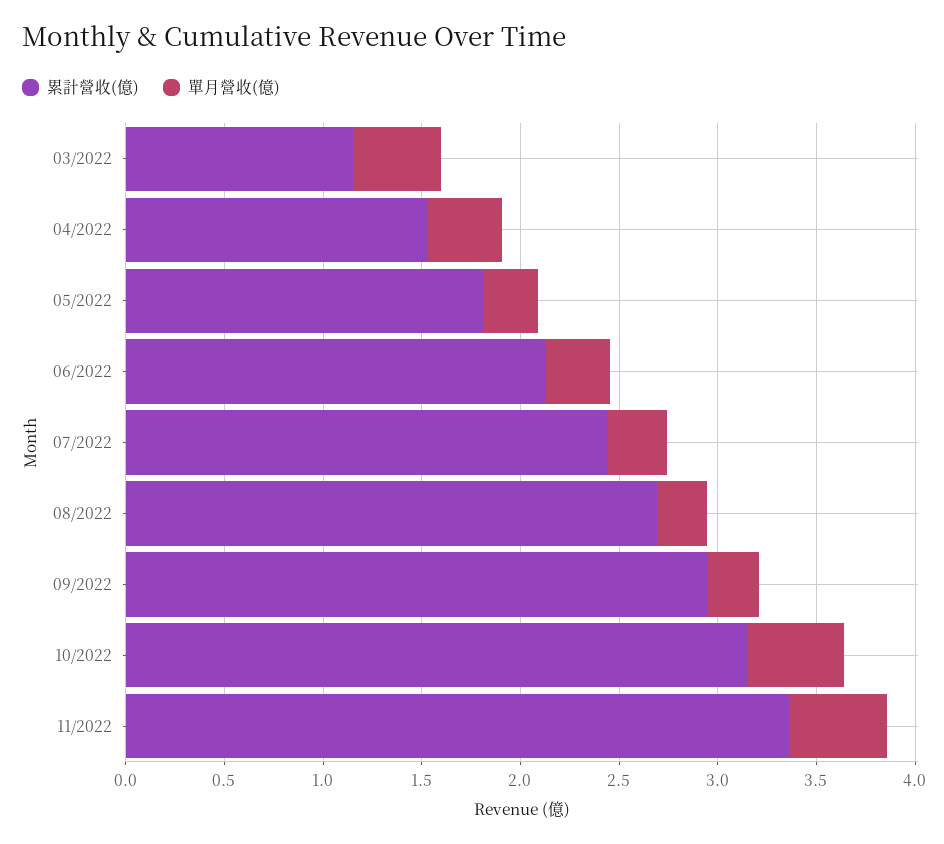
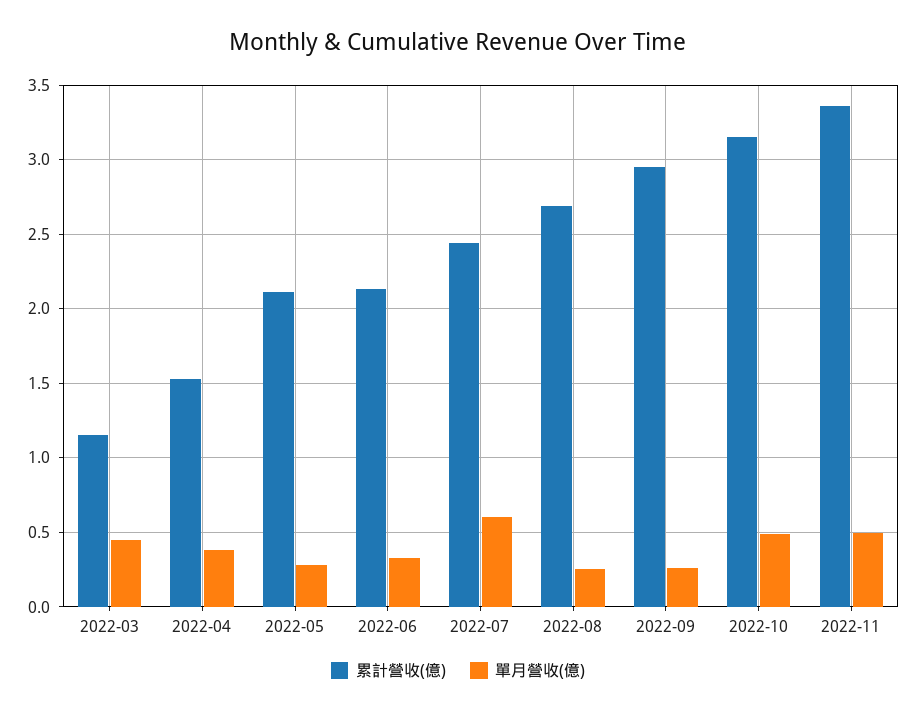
  {
    "累計營收(億)": {
      "03/2022": 1.15,
      "04/2022": 1.55,
-     "05/2022": 1.8,
+     "05/2022": 2.1,
      "06/2022": 2.15,
      "07/2022": 2.45,
      "08/2022": 2.7,
      "09/2022": 2.95,
      "10/2022": 3.15,
      "11/2022": 3.35
    },
    "單月營收(億)": {
      "03/2022": 0.45,
      "04/2022": 0.4,
      "05/2022": 0.3,
      "06/2022": 0.35,
-     "07/2022": 0.3,
+     "07/2022": 0.6,
      "08/2022": 0.25,
      "09/2022": 0.25,
      "10/2022": 0.5,
      "11/2022": 0.5
    }
  }

